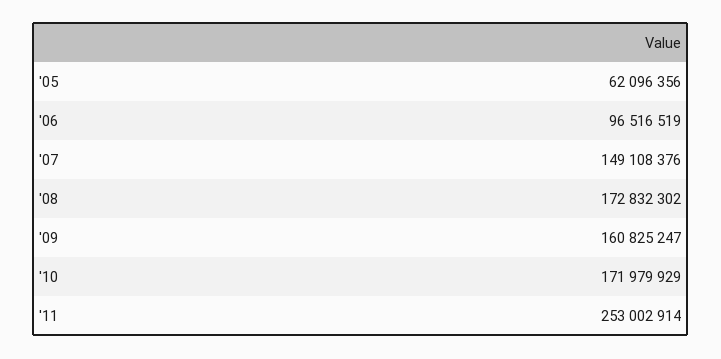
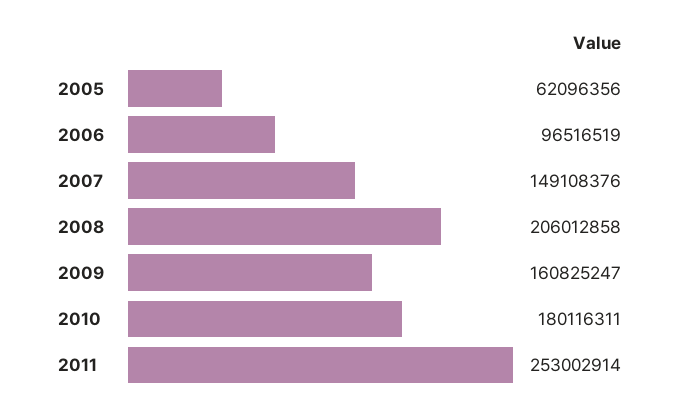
  {
    "'05": 62096356,
    "'06": 96516519,
    "'07": 149108376,
-   "'08": 172832302,
+   "'08": 206012858,
    "'09": 160825247,
-   "'10": 171979929,
+   "'10": 180116311,
    "'11": 253002914
  }

